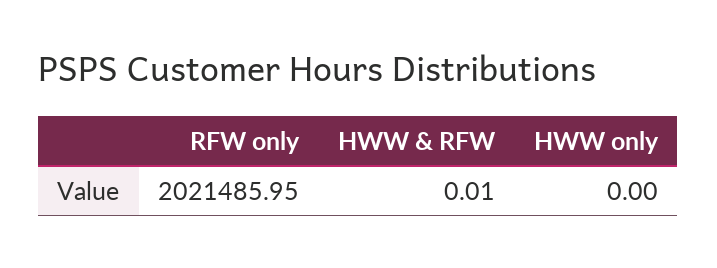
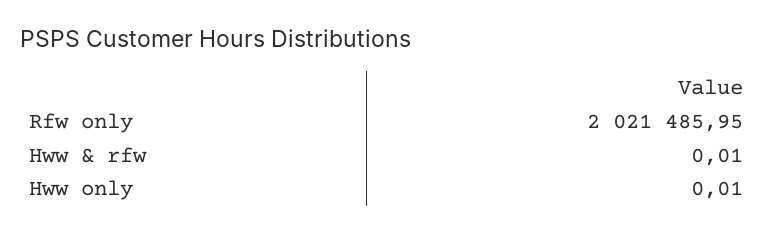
  {
    "RFW only": 2021485.95,
    "HWW & RFW": 0.01,
-   "HWW only": 0
+   "HWW only": 0.01
  }

